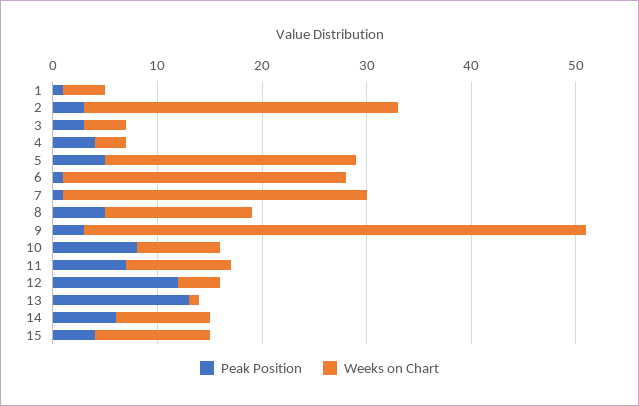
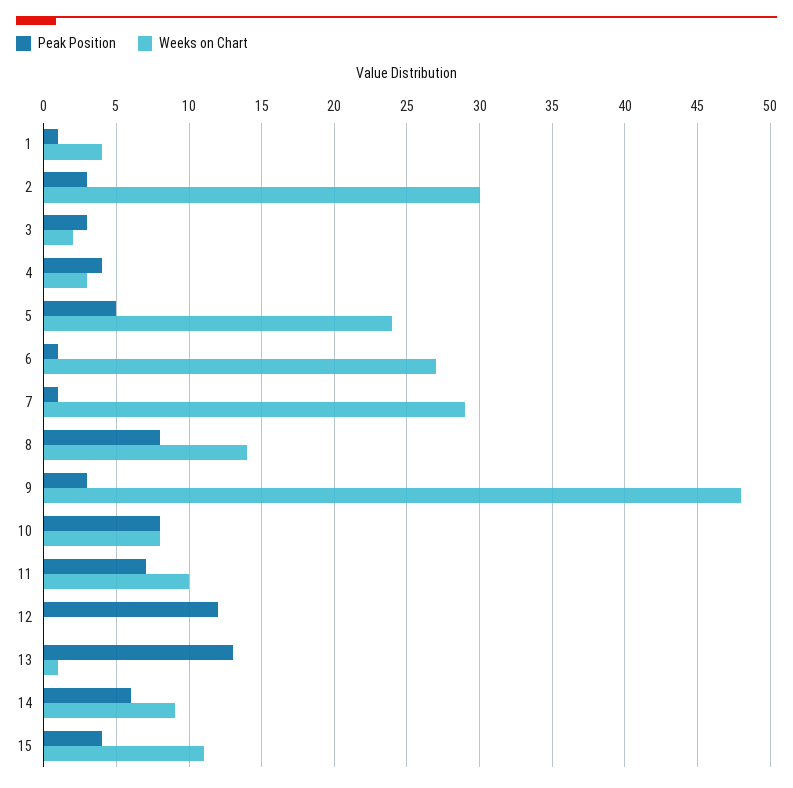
  {
    "Peak Position": {
      "1": 1,
      "2": 3,
      "3": 3,
      "4": 4,
      "5": 5,
      "6": 1,
      "7": 1,
-     "8": 5,
+     "8": 8,
      "9": 3,
      "10": 8,
      "11": 7,
      "12": 12,
      "13": 13,
      "14": 6,
      "15": 4
    },
    "Weeks on Chart": {
      "1": 4,
      "2": 30,
-     "3": 4,
+     "3": 2,
      "4": 3,
      "5": 24,
      "6": 27,
      "7": 29,
      "8": 14,
      "9": 48,
      "10": 8,
      "11": 10,
-     "12": 4,
+     "12": 0,
      "13": 1,
      "14": 9,
      "15": 11
    }
  }

